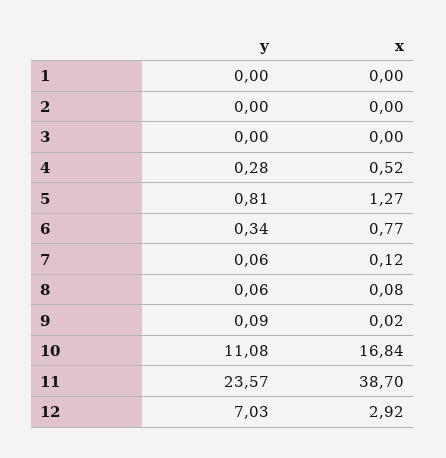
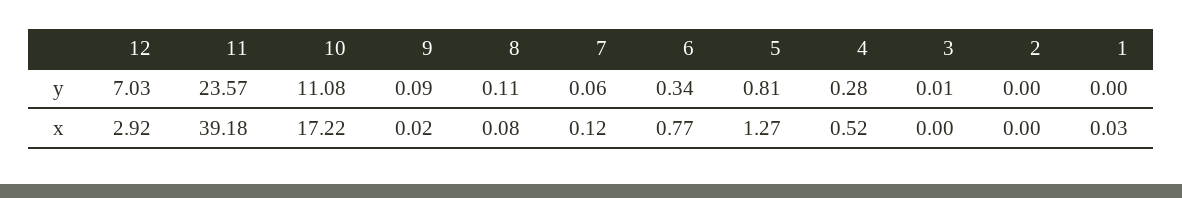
  {
    "y": {
      "1": 0,
      "2": 0,
-     "3": 0,
+     "3": 0.01,
      "4": 0.28,
      "5": 0.81,
      "6": 0.34,
      "7": 0.06,
-     "8": 0.06,
+     "8": 0.11,
      "9": 0.09,
      "10": 11.08,
      "11": 23.57,
      "12": 7.03
    },
    "x": {
-     "1": 0,
+     "1": 0.03,
      "2": 0,
      "3": 0,
      "4": 0.52,
      "5": 1.27,
      "6": 0.77,
      "7": 0.12,
      "8": 0.08,
      "9": 0.02,
-     "10": 16.84,
+     "10": 17.22,
-     "11": 38.7,
+     "11": 39.18,
      "12": 2.92
    }
  }

